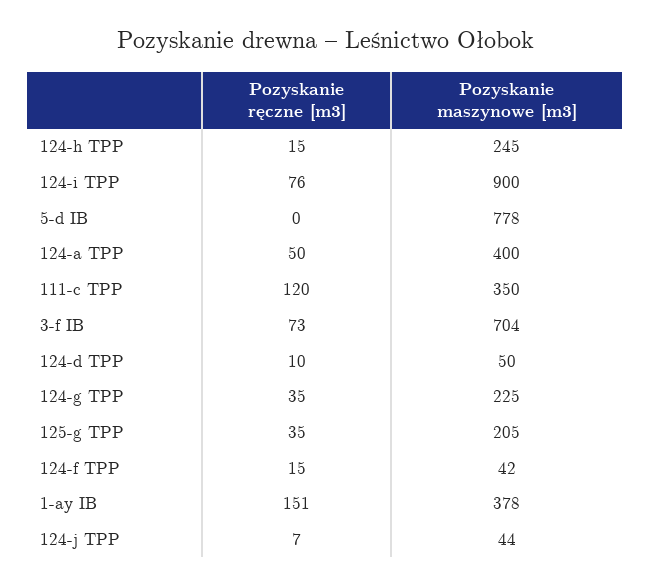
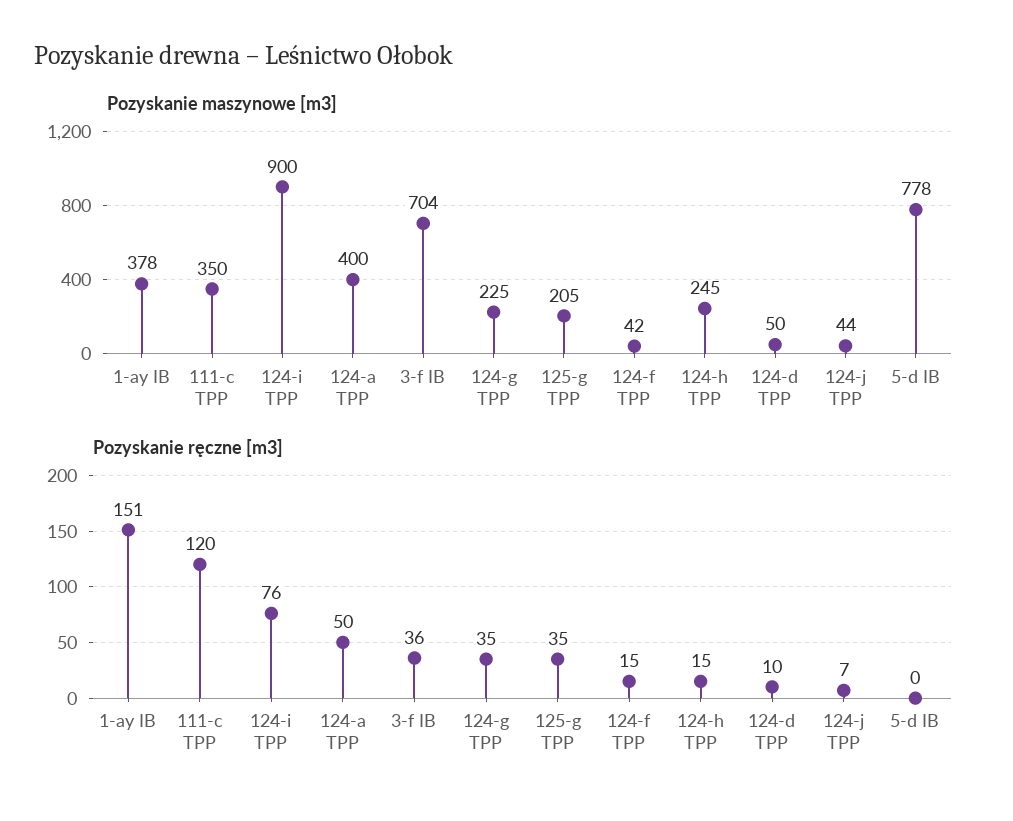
  {
    "Pozyskanie ręczne [m3]": {
      "124-h TPP": 15,
      "124-i TPP": 76,
      "5-d IB": 0,
      "124-a TPP": 50,
      "111-c TPP": 120,
-     "3-f IB": 73,
+     "3-f IB": 36,
      "124-d TPP": 10,
      "124-g TPP": 35,
      "125-g TPP": 35,
      "124-f TPP": 15,
      "1-ay IB": 151,
      "124-j TPP": 7
    },
    "Pozyskanie maszynowe [m3]": {
      "124-h TPP": 245,
      "124-i TPP": 900,
      "5-d IB": 778,
      "124-a TPP": 400,
      "111-c TPP": 350,
      "3-f IB": 704,
      "124-d TPP": 50,
      "124-g TPP": 225,
      "125-g TPP": 205,
      "124-f TPP": 42,
      "1-ay IB": 378,
      "124-j TPP": 44
    }
  }

